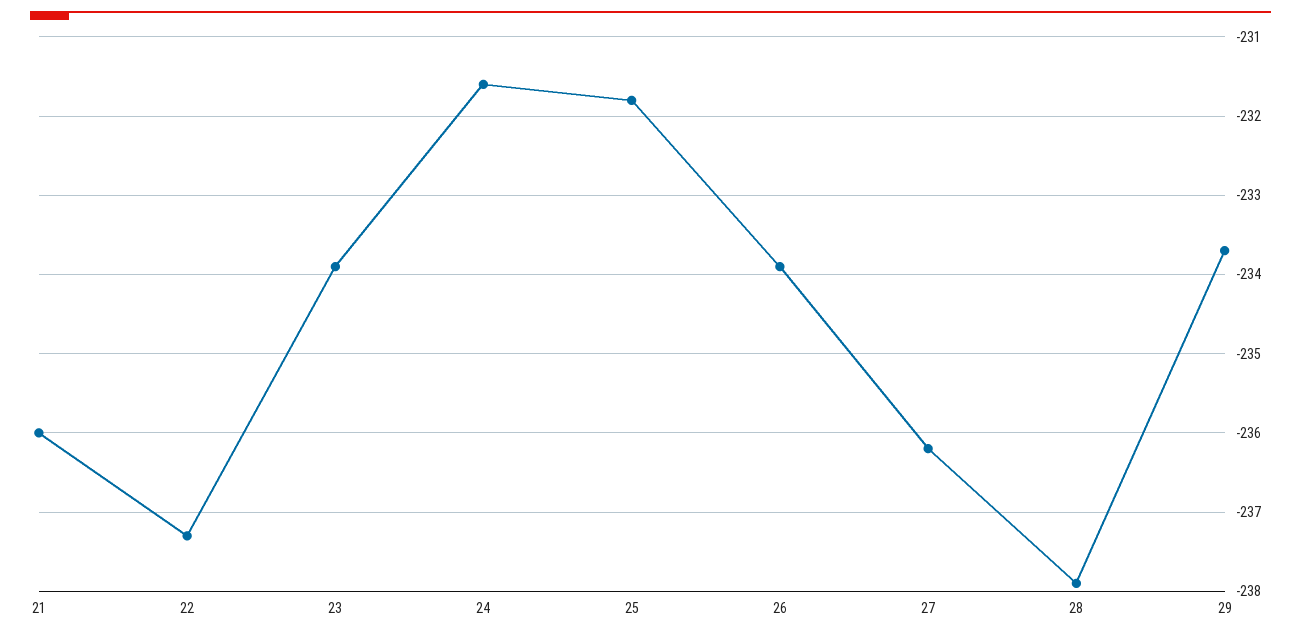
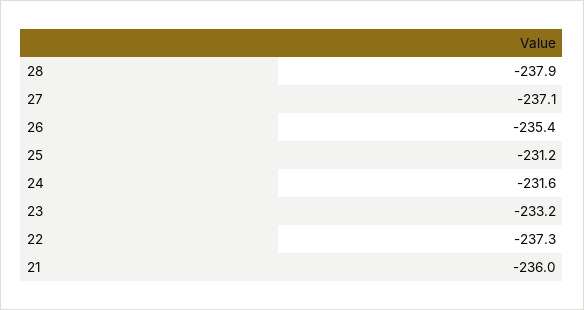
  {
    "21": -236,
    "22": -237.3,
-   "23": -233.9,
+   "23": -233.2,
    "24": -231.6,
-   "25": -231.8,
+   "25": -231.2,
-   "26": -233.9,
+   "26": -235.4,
-   "27": -236.2,
+   "27": -237.1,
-   "28": -237.9,
+   "28": -237.9
-   "29": -233.7
  }

